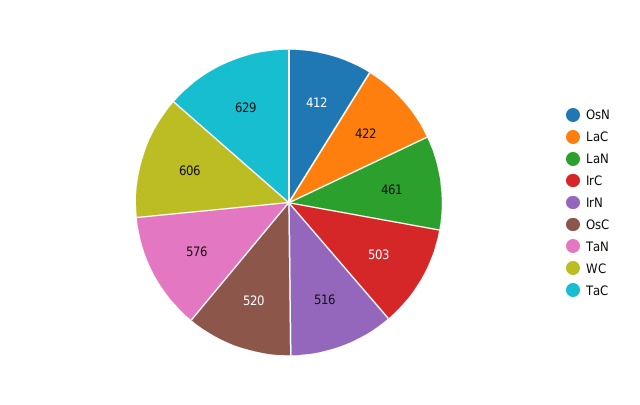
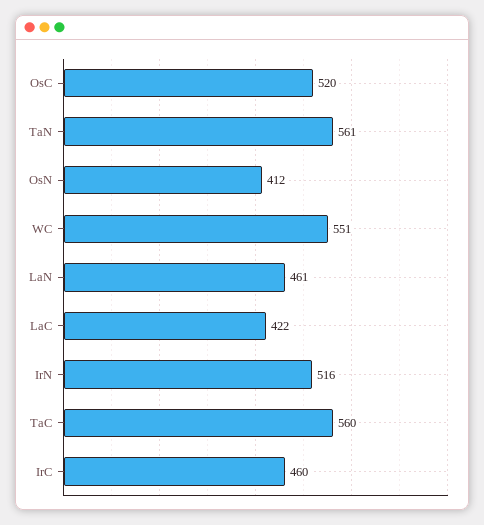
  {
    "OsN": 412,
    "LaC": 422,
    "LaN": 461,
-   "IrC": 503,
+   "IrC": 460,
    "IrN": 516,
    "OsC": 520,
-   "TaN": 576,
+   "TaN": 561,
-   "WC": 606,
+   "WC": 551,
-   "TaC": 629
+   "TaC": 560
  }

